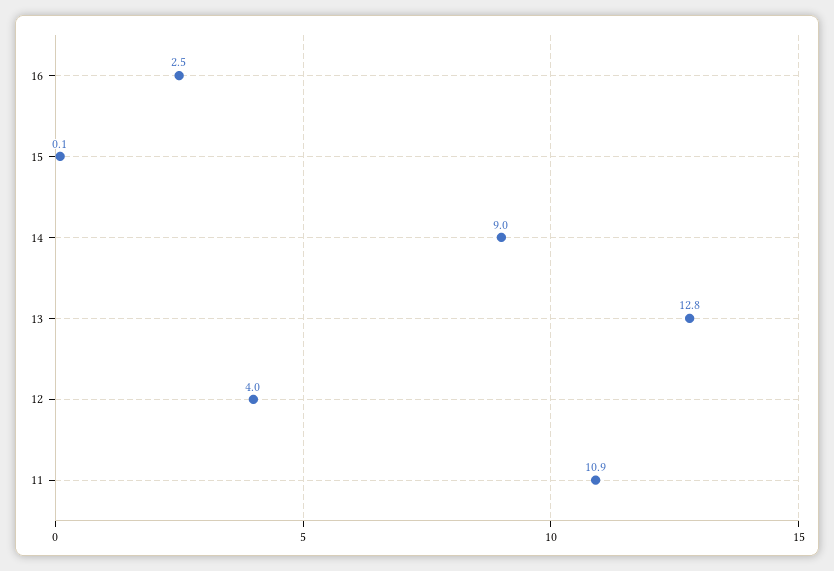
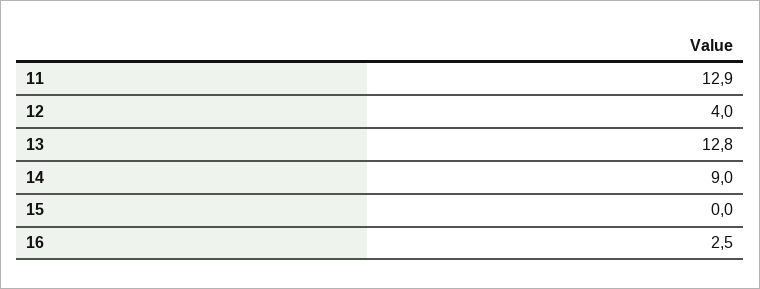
  {
    "16": 2.5,
-   "15": 0.1,
+   "15": 0,
    "14": 9,
    "13": 12.8,
    "12": 4,
-   "11": 10.9
+   "11": 12.9
  }

